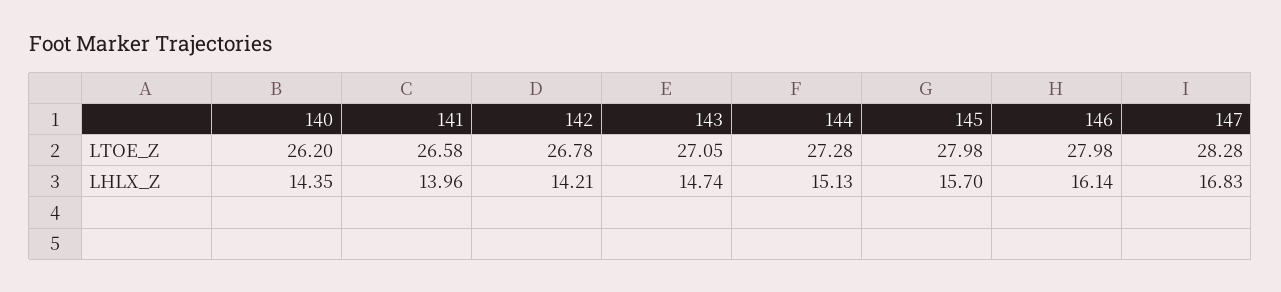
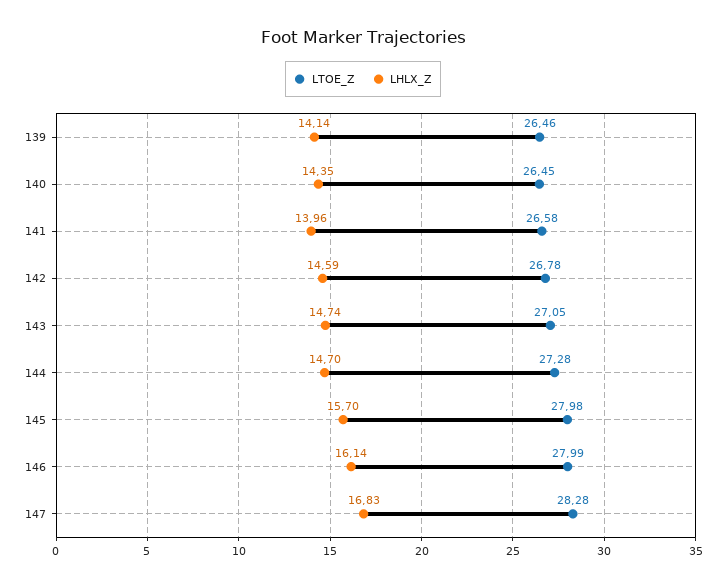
  {
    "LTOE_Z": {
-     "140": 26.2,
+     "140": 26.45,
      "141": 26.58,
      "142": 26.78,
      "143": 27.05,
      "144": 27.28,
      "145": 27.98,
-     "146": 27.98,
+     "146": 27.99,
-     "147": 28.28
+     "147": 28.28,
+     "139": 26.46
    },
    "LHLX_Z": {
      "140": 14.35,
      "141": 13.96,
-     "142": 14.21,
+     "142": 14.59,
      "143": 14.74,
-     "144": 15.13,
+     "144": 14.7,
      "145": 15.7,
      "146": 16.14,
-     "147": 16.83
+     "147": 16.83,
+     "139": 14.14
    }
  }

